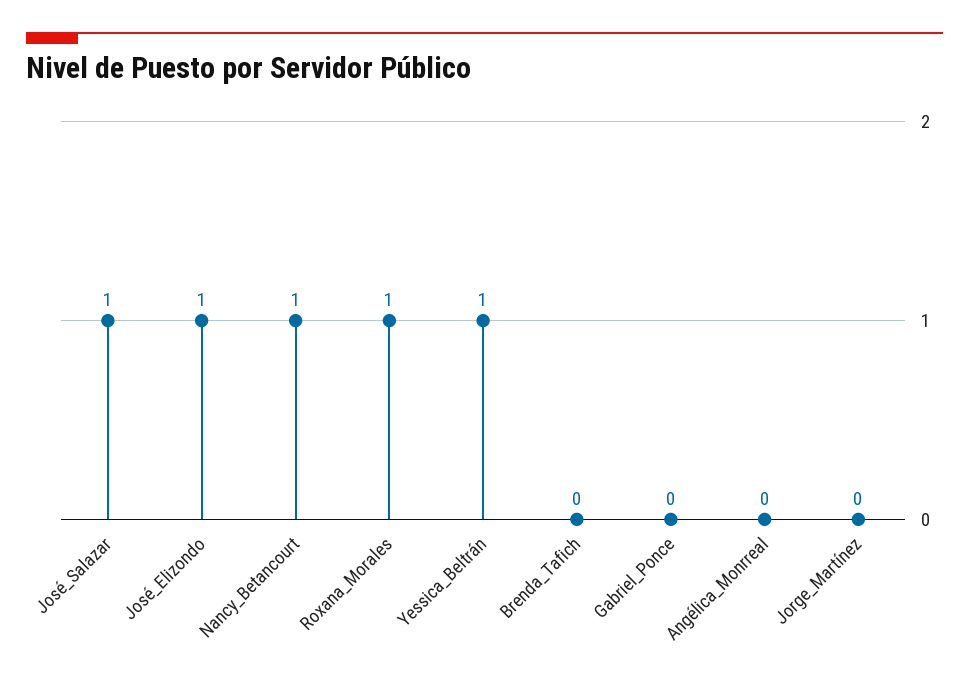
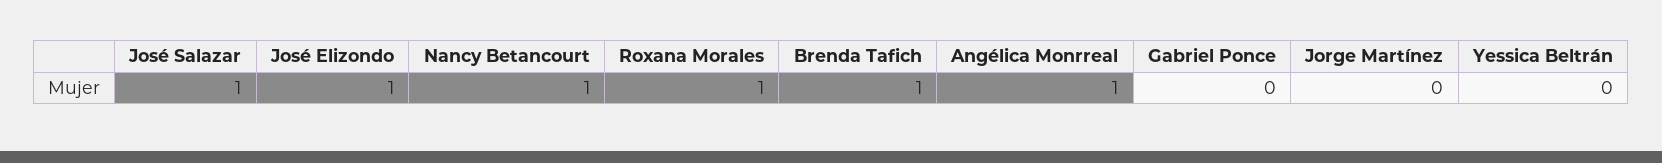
  {
    "José_Salazar": 1,
    "José_Elizondo": 1,
    "Nancy_Betancourt": 1,
    "Roxana_Morales": 1,
-   "Yessica_Beltrán": 1,
+   "Yessica_Beltrán": 0,
-   "Brenda_Tafich": 0,
+   "Brenda_Tafich": 1,
    "Gabriel_Ponce": 0,
-   "Angélica_Monrreal": 0,
+   "Angélica_Monrreal": 1,
    "Jorge_Martínez": 0
  }

